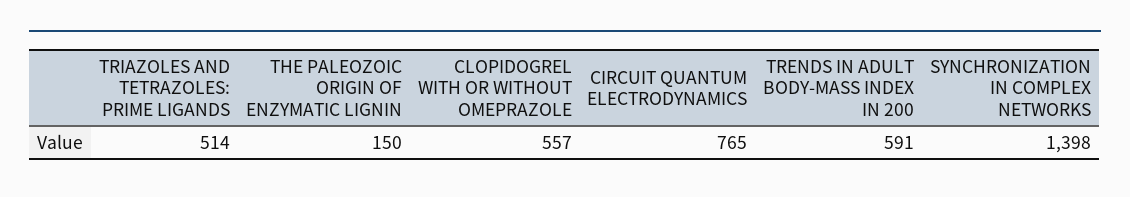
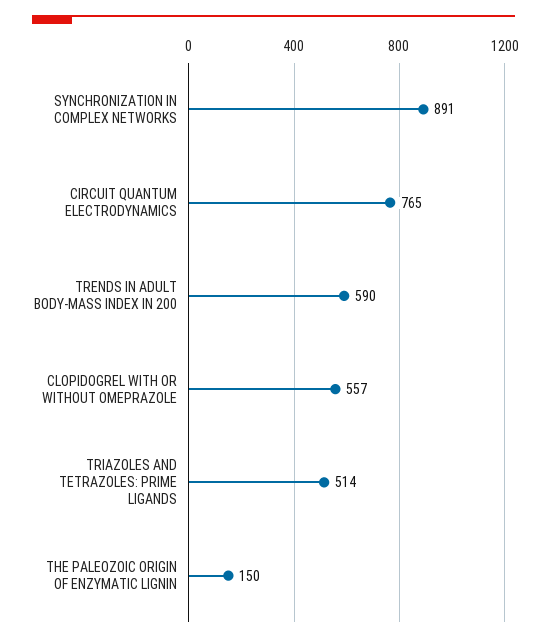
  {
    "TRIAZOLES AND TETRAZOLES: PRIME LIGANDS": 514,
    "THE PALEOZOIC ORIGIN OF ENZYMATIC LIGNIN": 150,
    "CLOPIDOGREL WITH OR WITHOUT OMEPRAZOLE": 557,
    "CIRCUIT QUANTUM ELECTRODYNAMICS": 765,
-   "TRENDS IN ADULT BODY-MASS INDEX IN 200": 591,
+   "TRENDS IN ADULT BODY-MASS INDEX IN 200": 590,
-   "SYNCHRONIZATION IN COMPLEX NETWORKS": 1398
+   "SYNCHRONIZATION IN COMPLEX NETWORKS": 891
  }

